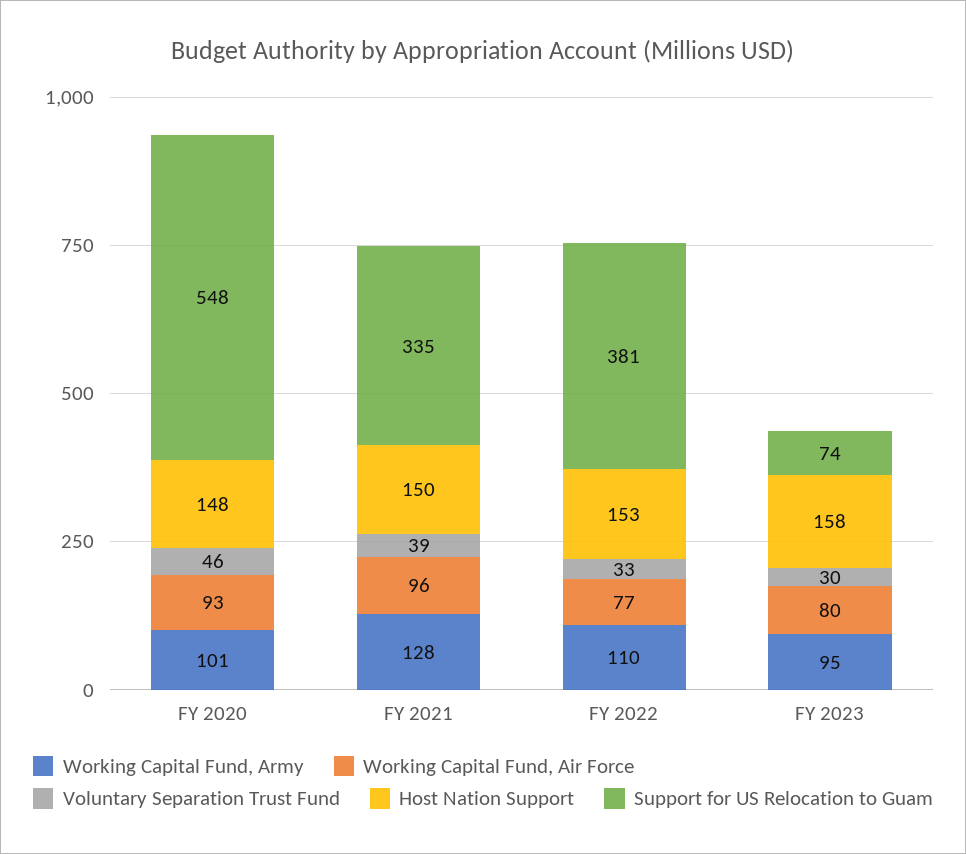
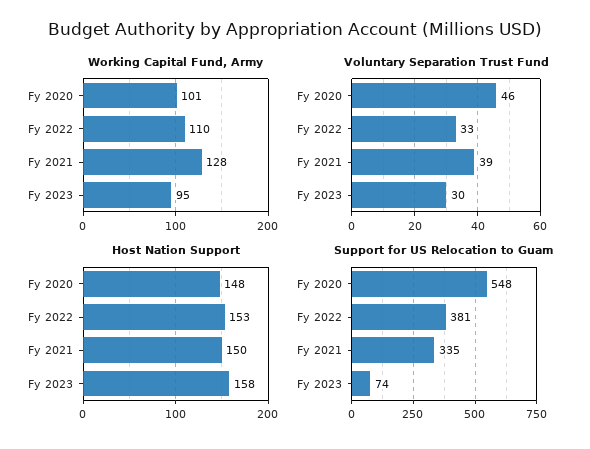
  {
    "Working Capital Fund, Army": {
      "FY 2020": 101,
      "FY 2021": 128,
      "FY 2022": 110,
      "FY 2023": 95
    },
-   "Working Capital Fund, Air Force": {
-     "FY 2020": 93,
-     "FY 2021": 96,
-     "FY 2022": 77,
-     "FY 2023": 80
-   },
    "Voluntary Separation Trust Fund": {
      "FY 2020": 46,
      "FY 2021": 39,
      "FY 2022": 33,
      "FY 2023": 30
    },
    "Host Nation Support": {
      "FY 2020": 148,
      "FY 2021": 150,
      "FY 2022": 153,
      "FY 2023": 158
    },
    "Support for US Relocation to Guam": {
      "FY 2020": 548,
      "FY 2021": 335,
      "FY 2022": 381,
      "FY 2023": 74
    }
  }

